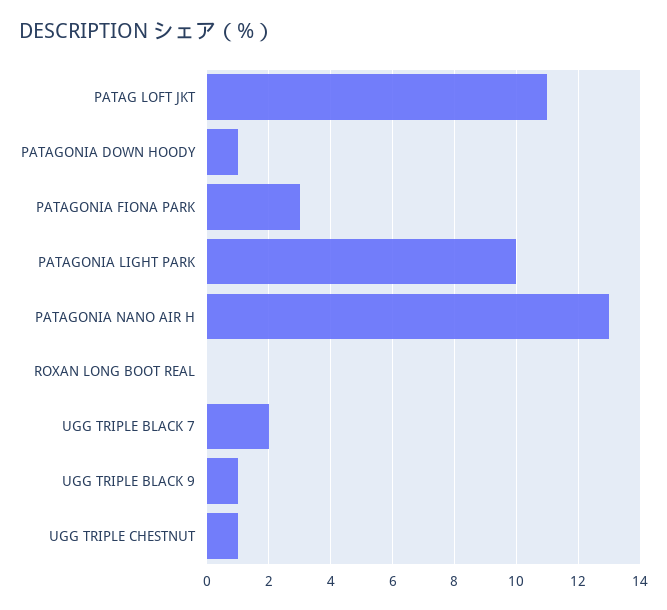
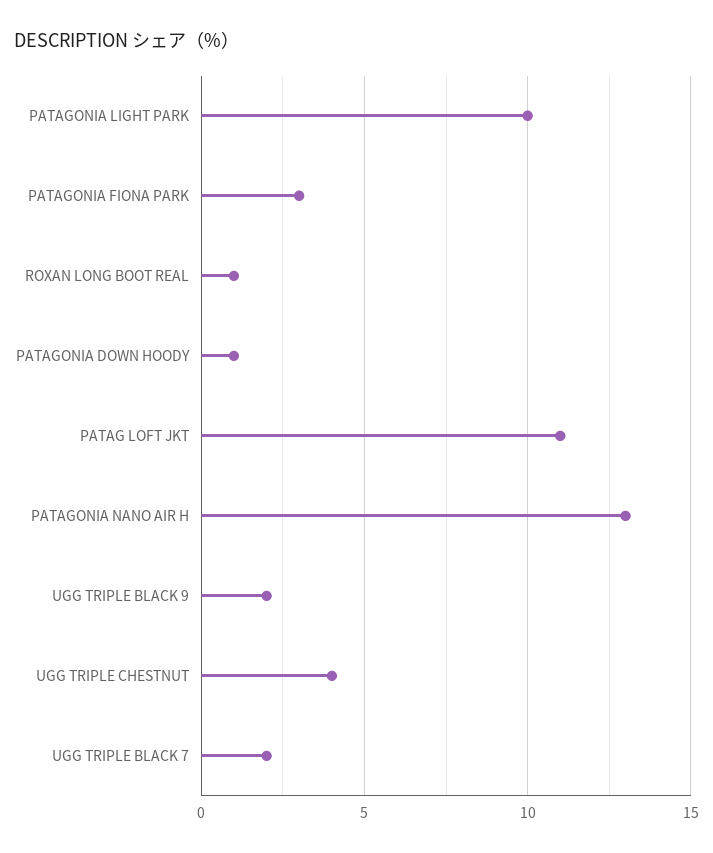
  {
    "PATAG LOFT JKT": 11,
    "PATAGONIA DOWN HOODY": 1,
    "PATAGONIA FIONA PARK": 3,
    "PATAGONIA LIGHT PARK": 10,
    "PATAGONIA NANO AIR H": 13,
-   "ROXAN LONG BOOT REAL": 0,
+   "ROXAN LONG BOOT REAL": 1,
    "UGG TRIPLE BLACK 7": 2,
-   "UGG TRIPLE BLACK 9": 1,
+   "UGG TRIPLE BLACK 9": 2,
-   "UGG TRIPLE CHESTNUT": 1
+   "UGG TRIPLE CHESTNUT": 4
  }

